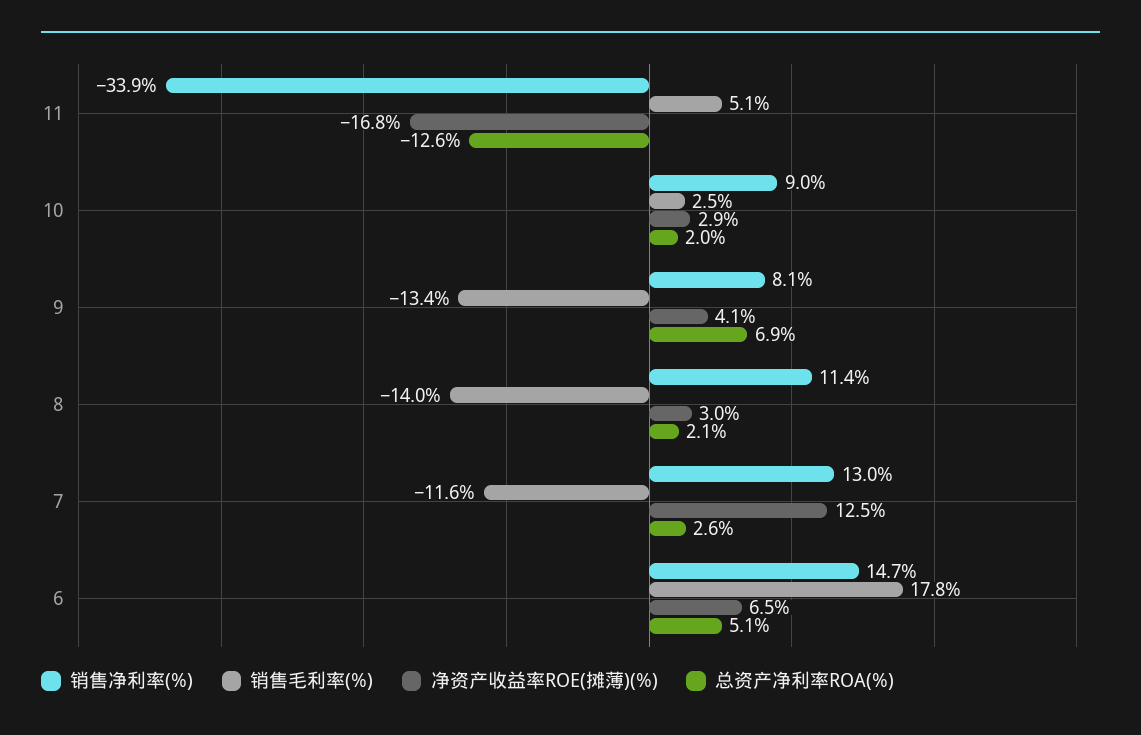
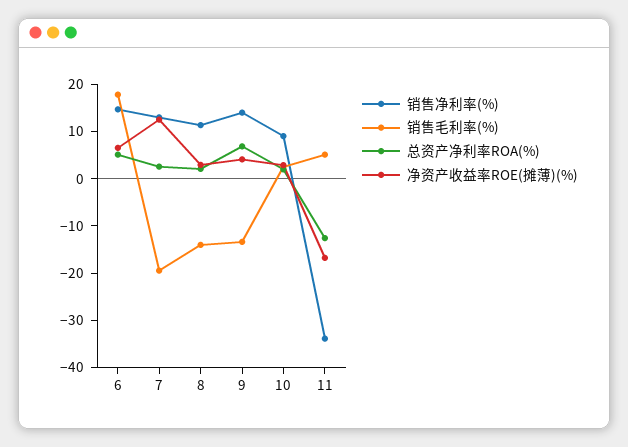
  {
    "销售净利率(%)": {
      "11": -33.9,
      "10": 9,
-     "9": 8.1,
+     "9": 14,
      "8": 11.4,
      "7": 13,
      "6": 14.7
    },
    "销售毛利率(%)": {
      "11": 5.1,
      "10": 2.5,
      "9": -13.4,
      "8": -14,
-     "7": -11.6,
+     "7": -20,
      "6": 17.8
    },
    "净资产收益率ROE(摊薄)(%)": {
      "11": -16.8,
      "10": 2.9,
      "9": 4.1,
      "8": 3,
      "7": 12.5,
      "6": 6.5
    },
    "总资产净利率ROA(%)": {
      "11": -12.6,
      "10": 2,
      "9": 6.9,
      "8": 2.1,
      "7": 2.6,
      "6": 5.1
    }
  }

